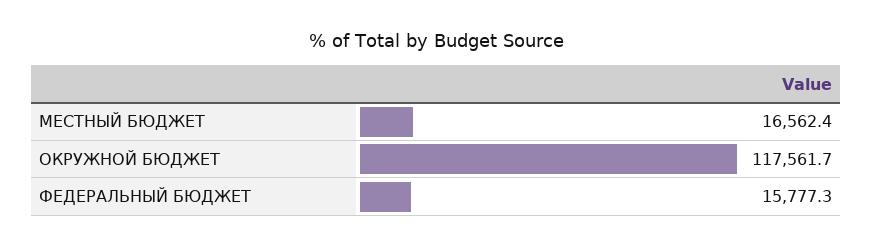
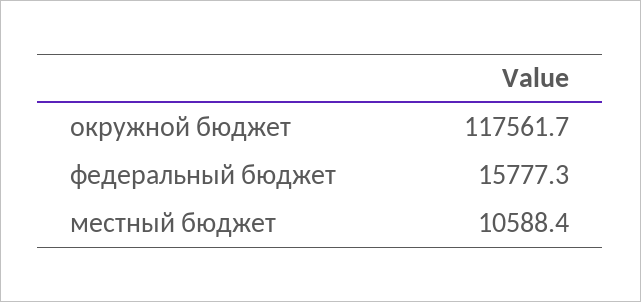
  {
-   "МЕСТНЫЙ БЮДЖЕТ": 16562.4,
+   "МЕСТНЫЙ БЮДЖЕТ": 10588.4,
    "ОКРУЖНОЙ БЮДЖЕТ": 117561.7,
    "ФЕДЕРАЛЬНЫЙ БЮДЖЕТ": 15777.3
  }

